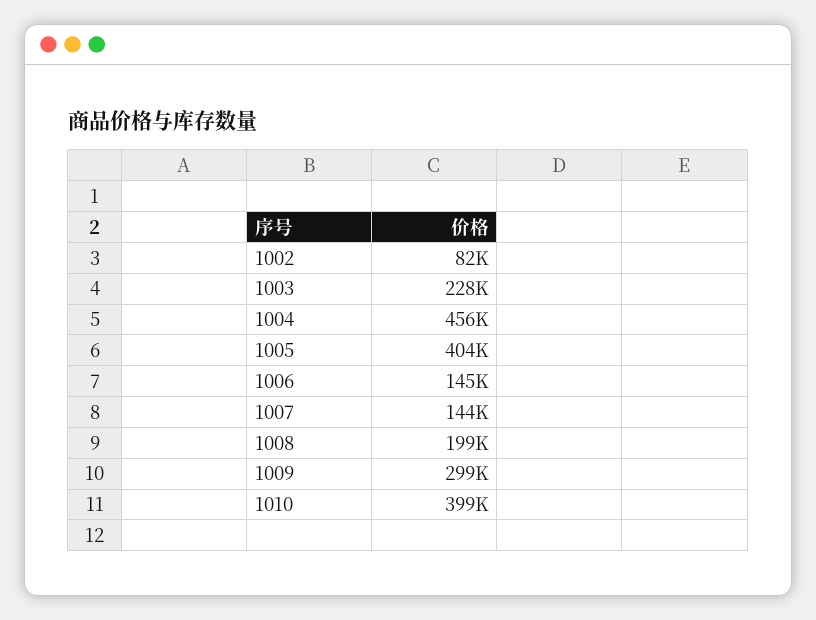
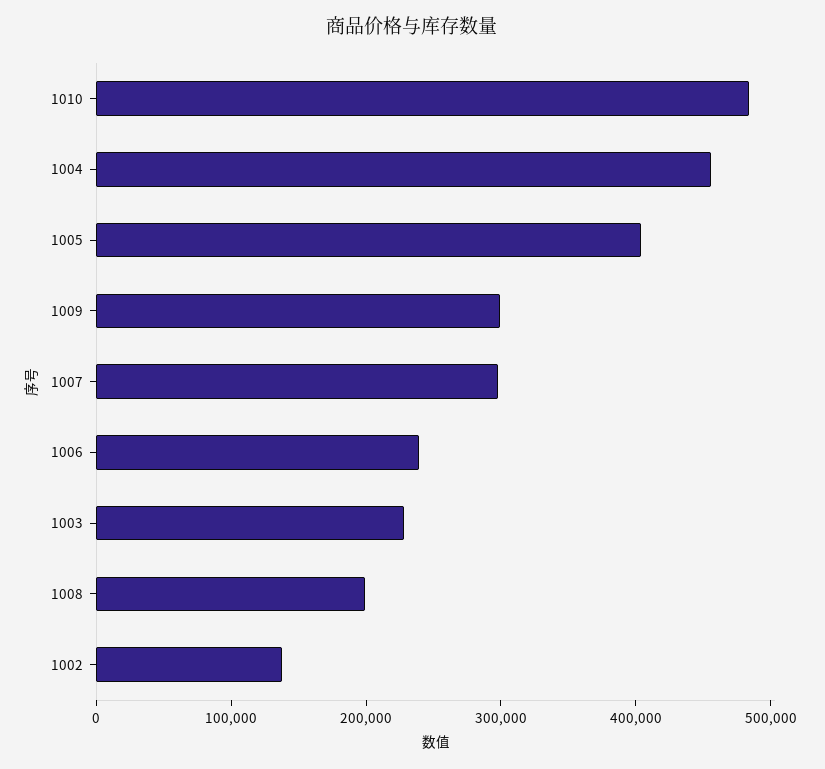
  {
-   "1002": 82000,
+   "1002": 140000,
    "1003": 228000,
    "1004": 456000,
    "1005": 404000,
-   "1006": 145000,
+   "1006": 240000,
-   "1007": 144000,
+   "1007": 300000,
    "1008": 199000,
    "1009": 299000,
-   "1010": 399000
+   "1010": 480000
  }

